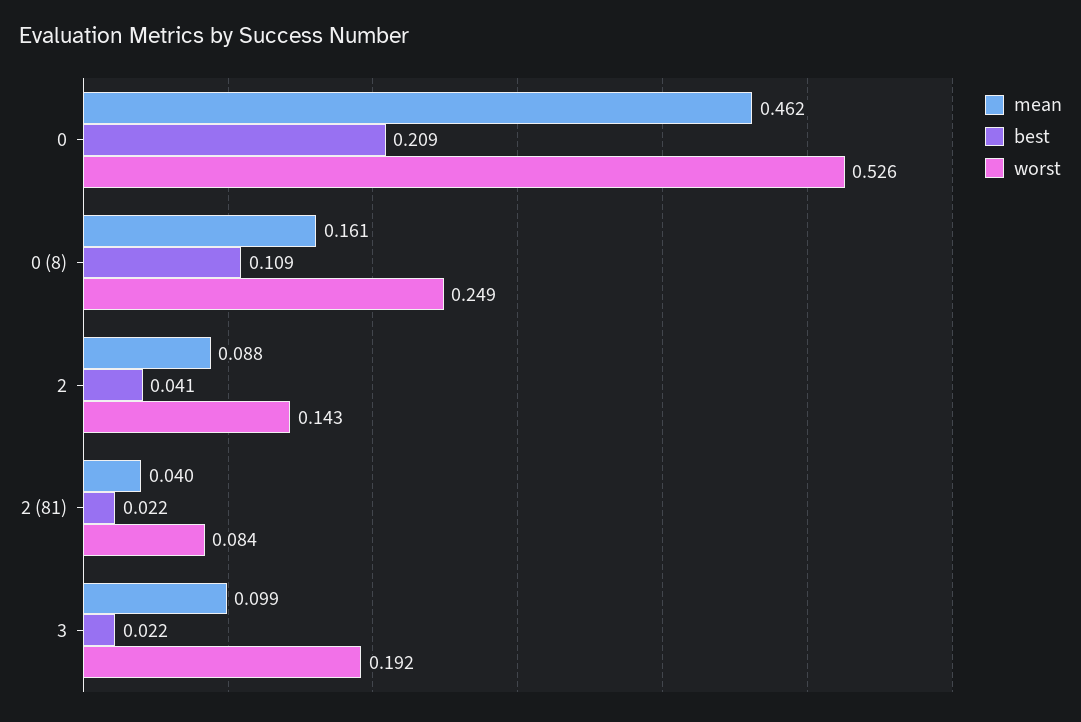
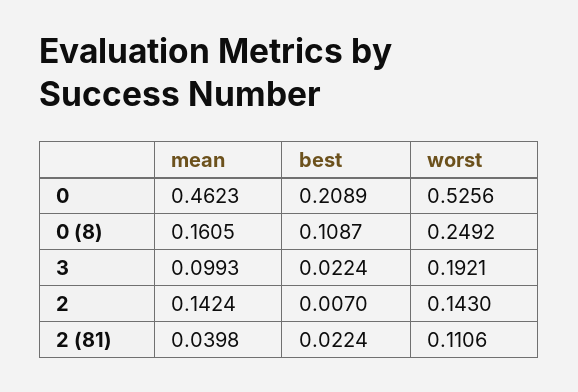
  {
    "mean": {
      "0": 0.4623,
      "0 (8)": 0.1605,
-     "2": 0.088,
+     "2": 0.1424,
      "2 (81)": 0.0398,
      "3": 0.0993
    },
    "best": {
      "0": 0.2089,
      "0 (8)": 0.1087,
-     "2": 0.041,
+     "2": 0.007,
      "2 (81)": 0.0224,
      "3": 0.0224
    },
    "worst": {
      "0": 0.5256,
      "0 (8)": 0.2492,
      "2": 0.143,
-     "2 (81)": 0.084,
+     "2 (81)": 0.1106,
      "3": 0.1921
    }
  }

